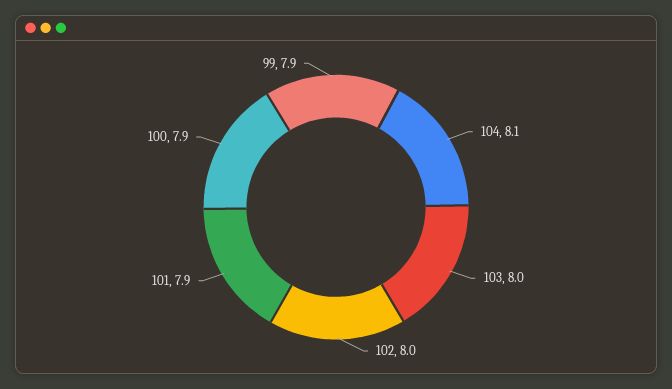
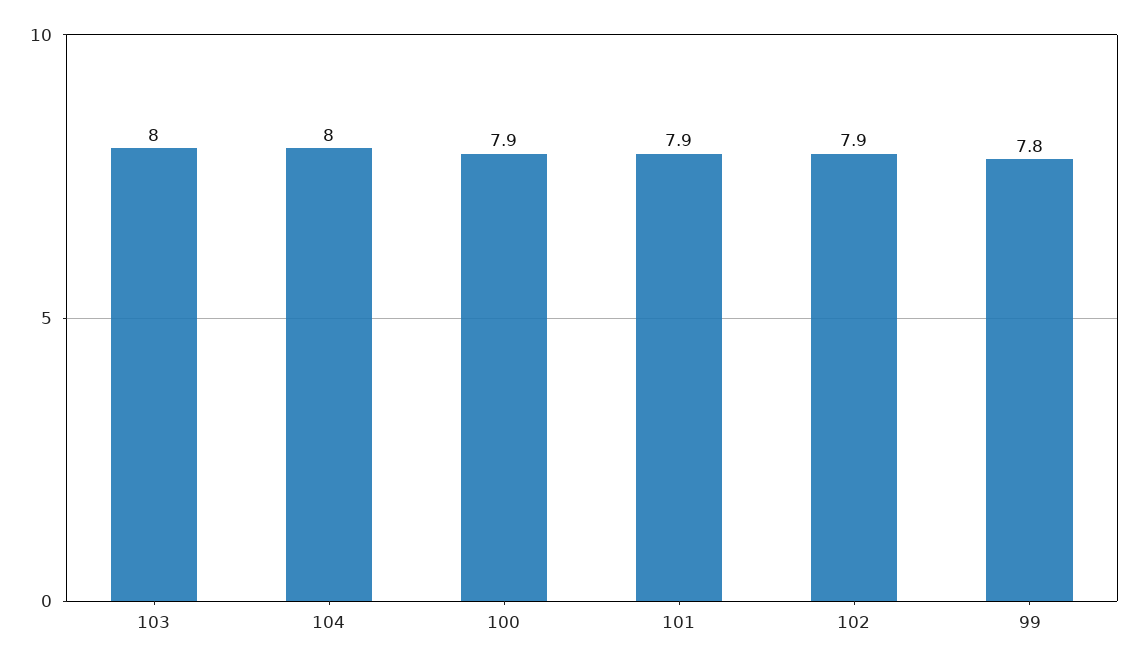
  {
-   "104": 8.1,
+   "104": 8,
    "103": 8,
-   "102": 8,
+   "102": 7.9,
    "101": 7.9,
    "100": 7.9,
-   "99": 7.9
+   "99": 7.8
  }

